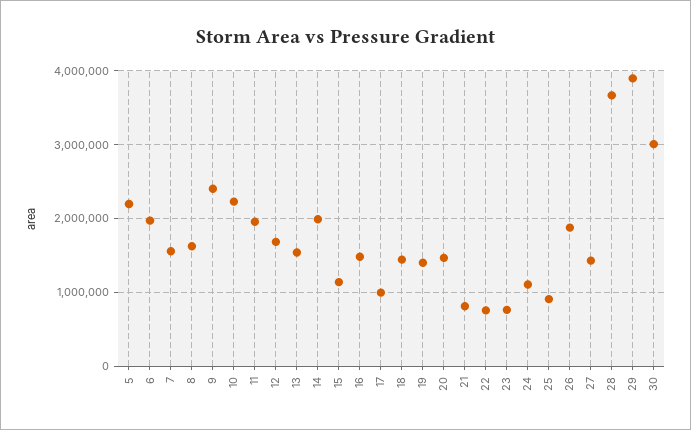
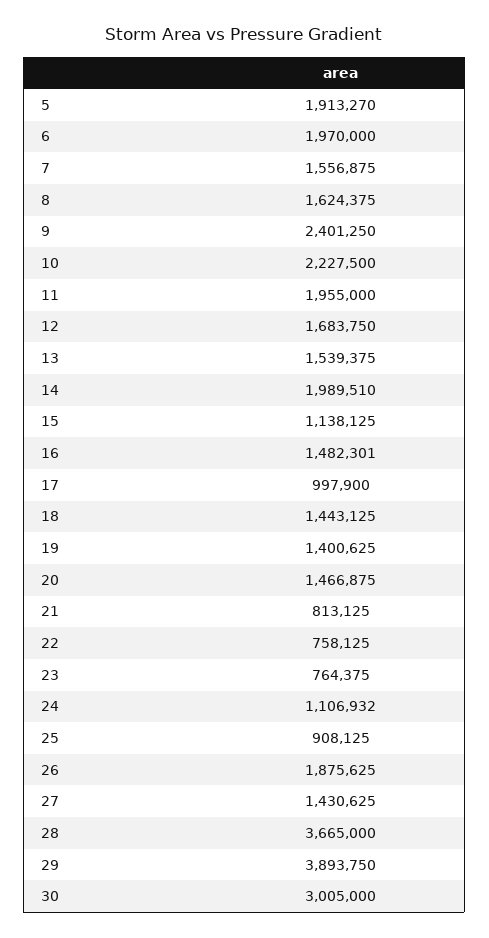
  {
-   "5": 2200000,
+   "5": 1913270,
    "6": 1970000,
    "7": 1556875,
    "8": 1624375,
    "9": 2401250,
    "10": 2227500,
    "11": 1955000,
    "12": 1683750,
    "13": 1539375,
    "14": 1989510,
    "15": 1138125,
    "16": 1482301,
    "17": 997900,
    "18": 1443125,
    "19": 1400625,
    "20": 1466875,
    "21": 813125,
    "22": 758125,
    "23": 764375,
    "24": 1106932,
    "25": 908125,
    "26": 1875625,
    "27": 1430625,
    "28": 3665000,
    "29": 3893750,
    "30": 3005000
  }

